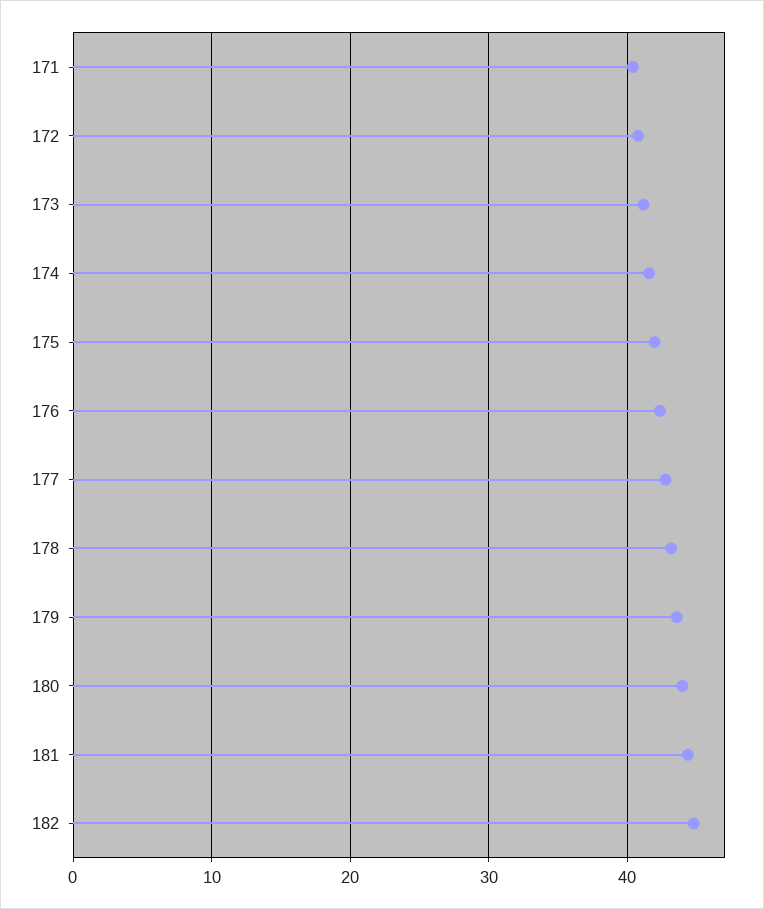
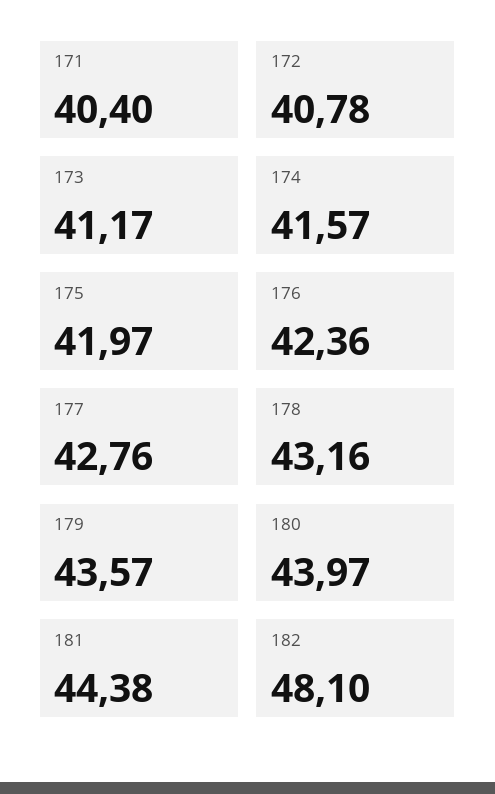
  {
    "171": 40.4,
    "172": 40.78,
    "173": 41.17,
    "174": 41.57,
    "175": 41.97,
    "176": 42.36,
    "177": 42.76,
    "178": 43.16,
    "179": 43.57,
    "180": 43.97,
    "181": 44.38,
-   "182": 45
+   "182": 48.1
  }

